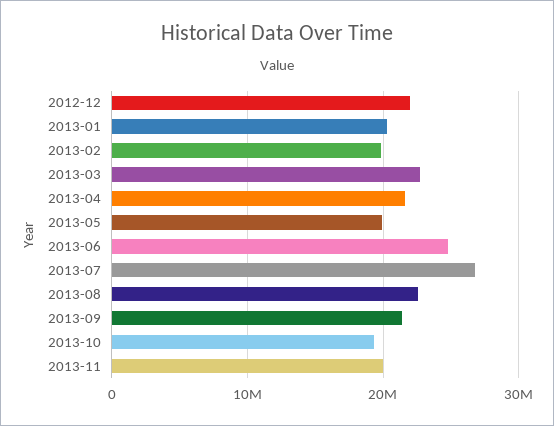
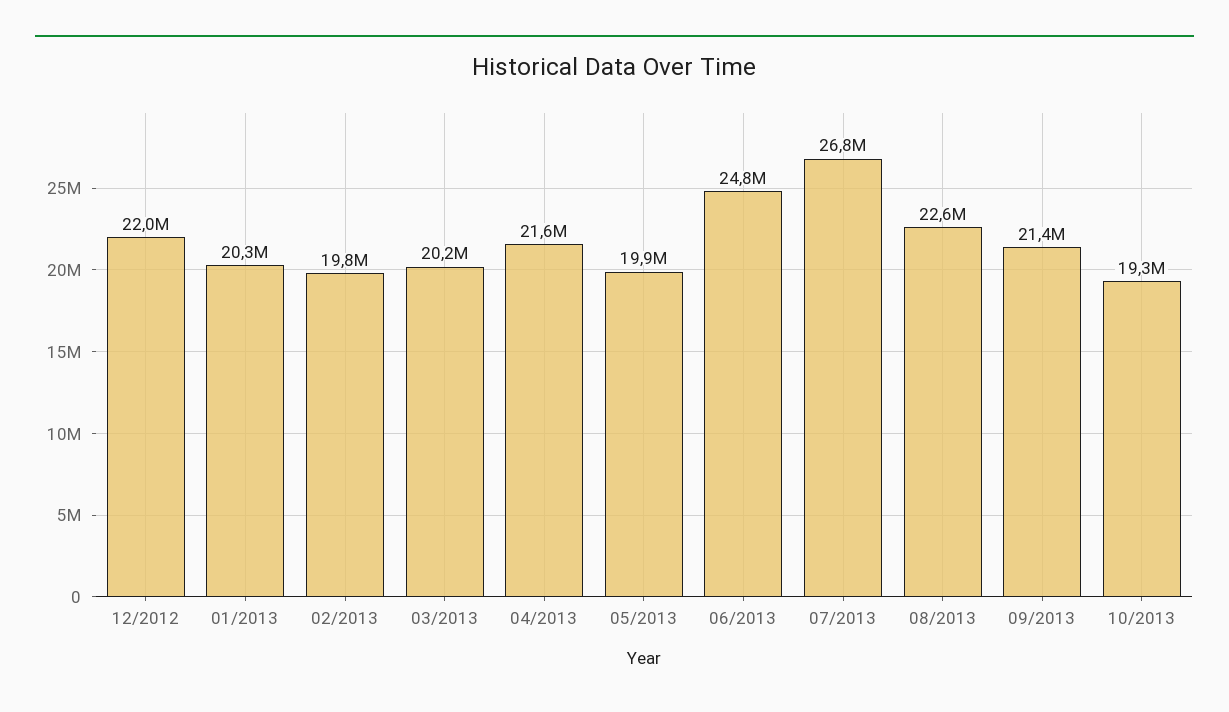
  {
    "2012-12": 22000000,
    "2013-01": 20300000,
    "2013-02": 19800000,
-   "2013-03": 23000000,
+   "2013-03": 20200000,
    "2013-04": 21600000,
    "2013-05": 19900000,
    "2013-06": 24800000,
    "2013-07": 26800000,
    "2013-08": 22600000,
    "2013-09": 21400000,
-   "2013-10": 19300000,
+   "2013-10": 19300000
-   "2013-11": 20000000
  }

